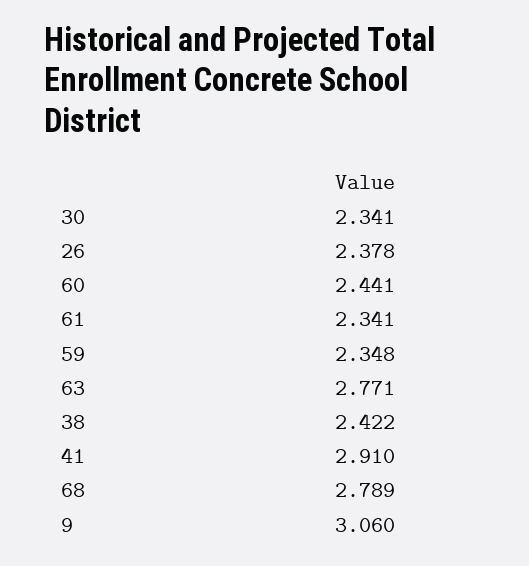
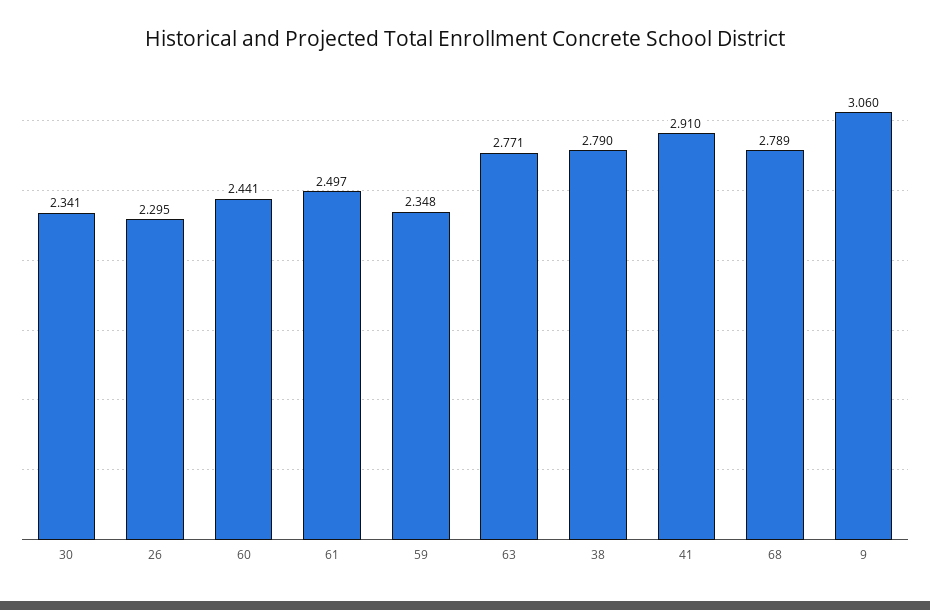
  {
    "30": 2.341,
-   "26": 2.378,
+   "26": 2.295,
    "60": 2.441,
-   "61": 2.341,
+   "61": 2.497,
    "59": 2.348,
    "63": 2.771,
-   "38": 2.422,
+   "38": 2.79,
    "41": 2.91,
    "68": 2.789,
    "9": 3.06
  }

